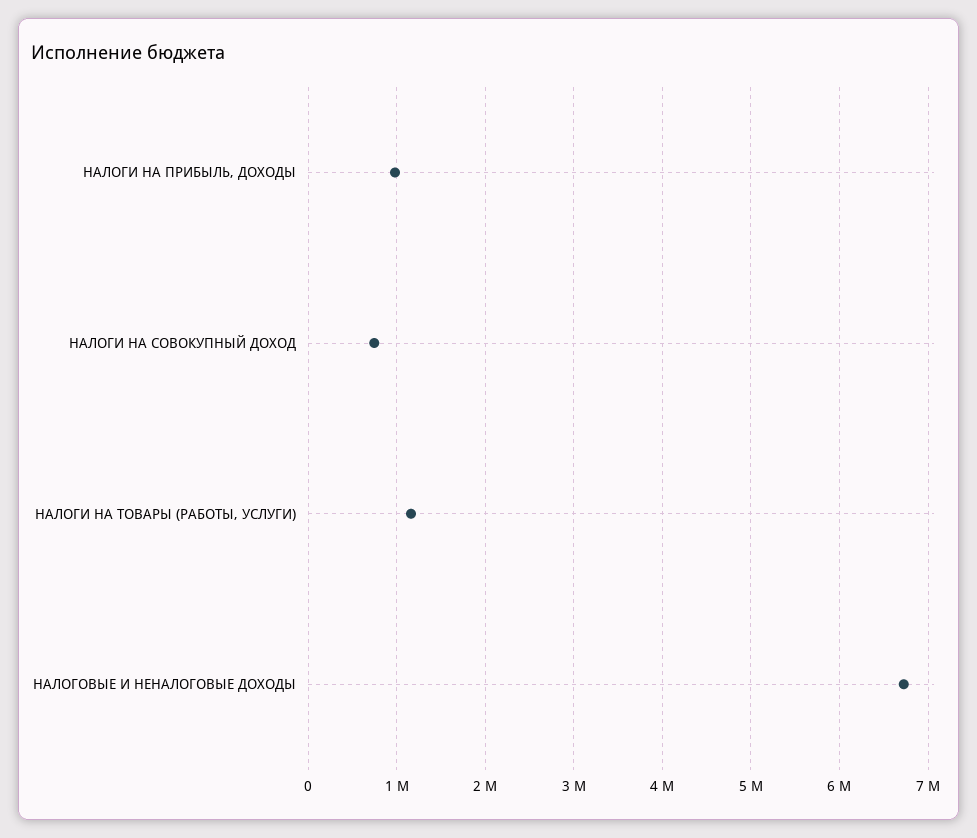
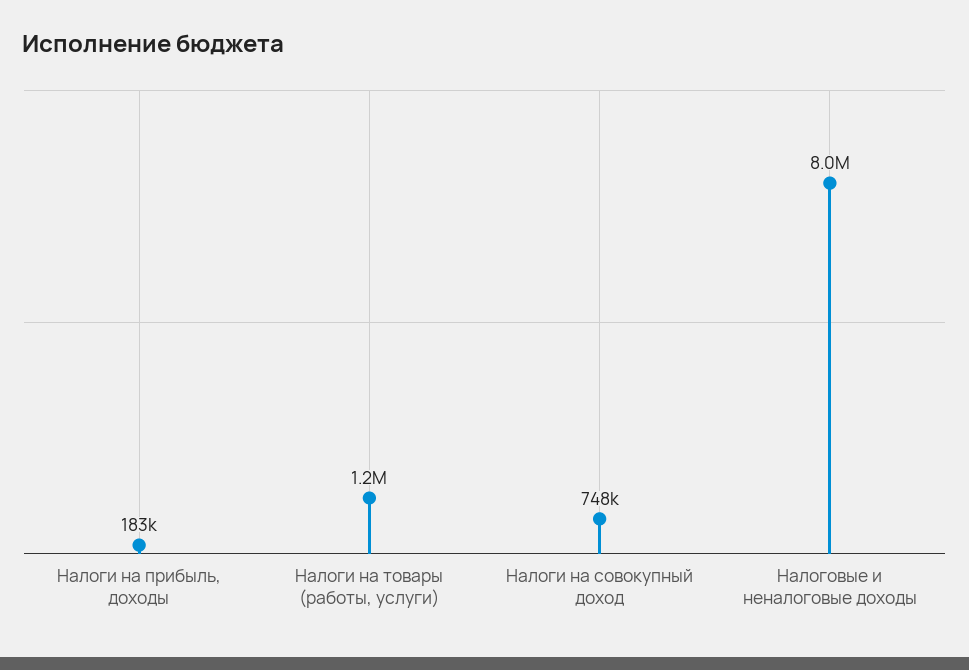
  {
-   "НАЛОГИ НА ПРИБЫЛЬ, ДОХОДЫ": 1000000,
+   "НАЛОГИ НА ПРИБЫЛЬ, ДОХОДЫ": 183000,
    "НАЛОГИ НА СОВОКУПНЫЙ ДОХОД": 748000,
    "НАЛОГИ НА ТОВАРЫ (РАБОТЫ, УСЛУГИ)": 1200000,
-   "НАЛОГОВЫЕ И НЕНАЛОГОВЫЕ ДОХОДЫ": 6700000
+   "НАЛОГОВЫЕ И НЕНАЛОГОВЫЕ ДОХОДЫ": 8000000
  }

